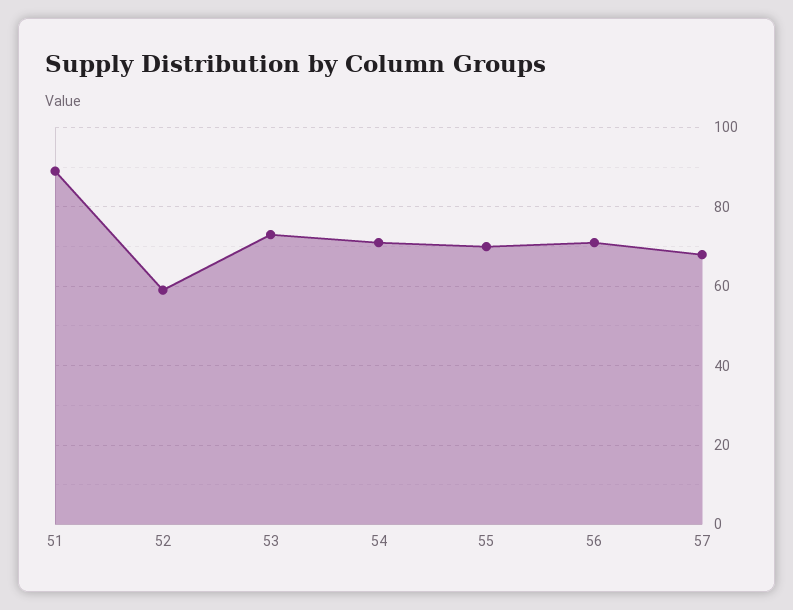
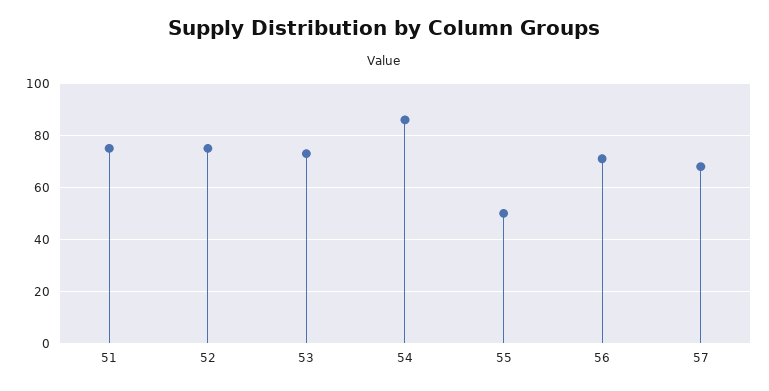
  {
-   "51": 90,
+   "51": 75,
-   "52": 60,
+   "52": 75,
    "53": 75,
-   "54": 70,
+   "54": 85,
-   "55": 70,
+   "55": 50,
    "56": 70,
    "57": 70
  }

